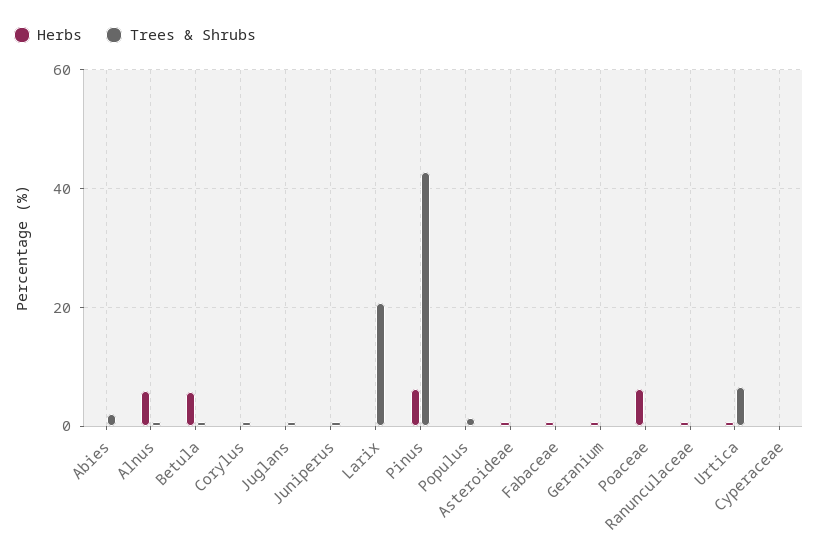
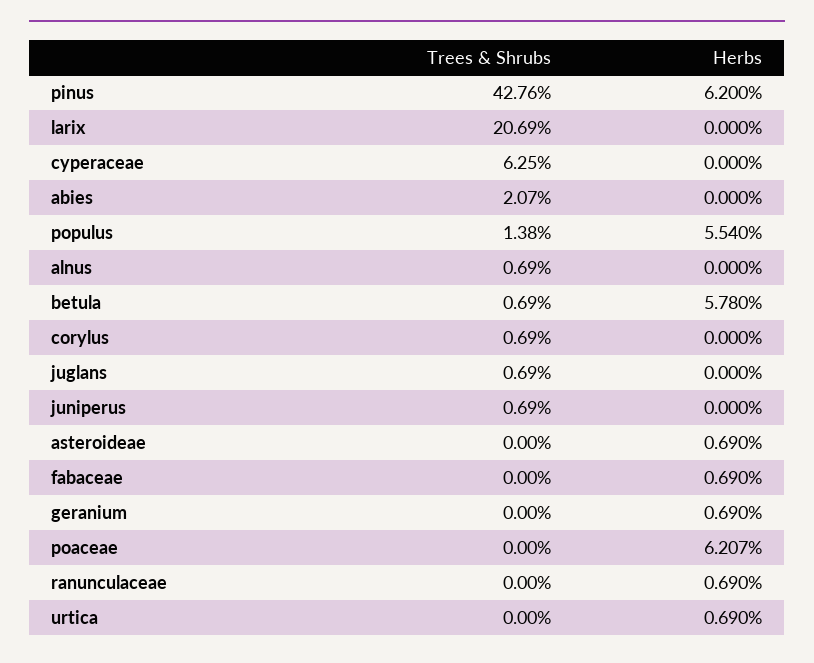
  {
    "Herbs": {
      "Abies": 0,
-     "Alnus": 6,
+     "Alnus": 0,
      "Betula": 5.78,
      "Corylus": 0,
      "Juglans": 0,
      "Juniperus": 0,
      "Larix": 0,
      "Pinus": 6.2,
-     "Populus": 0,
+     "Populus": 5.54,
      "Asteroideae": 0.69,
      "Fabaceae": 0.69,
      "Geranium": 0.69,
      "Poaceae": 6.207,
      "Ranunculaceae": 0.69,
      "Urtica": 0.69,
      "Cyperaceae": 0
    },
    "Trees & Shrubs": {
      "Abies": 2.07,
      "Alnus": 0.69,
      "Betula": 0.69,
      "Corylus": 0.69,
      "Juglans": 0.69,
      "Juniperus": 0.69,
      "Larix": 20.69,
      "Pinus": 42.76,
      "Populus": 1.38,
      "Asteroideae": 0,
      "Fabaceae": 0,
      "Geranium": 0,
      "Poaceae": 0,
      "Ranunculaceae": 0,
-     "Urtica": 6,
+     "Urtica": 0,
-     "Cyperaceae": 0
+     "Cyperaceae": 6.25
    }
  }

